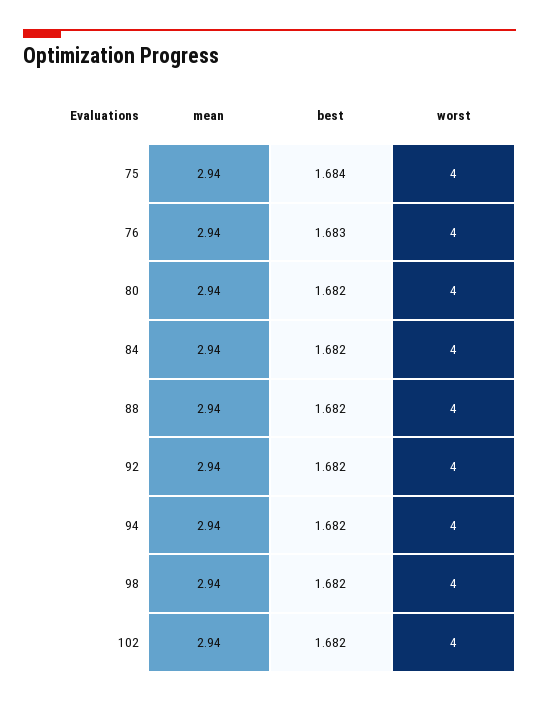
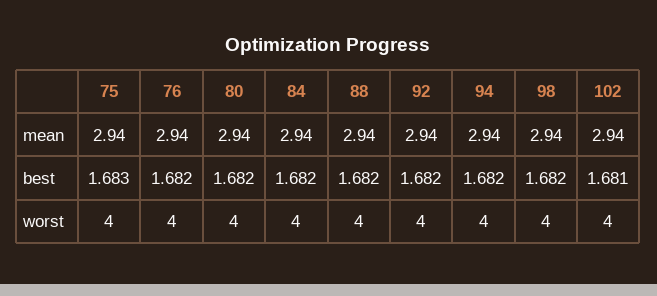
  {
    "mean": {
      "75": 2.94,
      "76": 2.94,
      "80": 2.94,
      "84": 2.94,
      "88": 2.94,
      "92": 2.94,
      "94": 2.94,
      "98": 2.94,
      "102": 2.94
    },
    "best": {
-     "75": 1.684,
+     "75": 1.683,
-     "76": 1.683,
+     "76": 1.682,
      "80": 1.682,
      "84": 1.682,
      "88": 1.682,
      "92": 1.682,
      "94": 1.682,
      "98": 1.682,
-     "102": 1.682
+     "102": 1.681
    },
    "worst": {
      "75": 4,
      "76": 4,
      "80": 4,
      "84": 4,
      "88": 4,
      "92": 4,
      "94": 4,
      "98": 4,
      "102": 4
    }
  }

